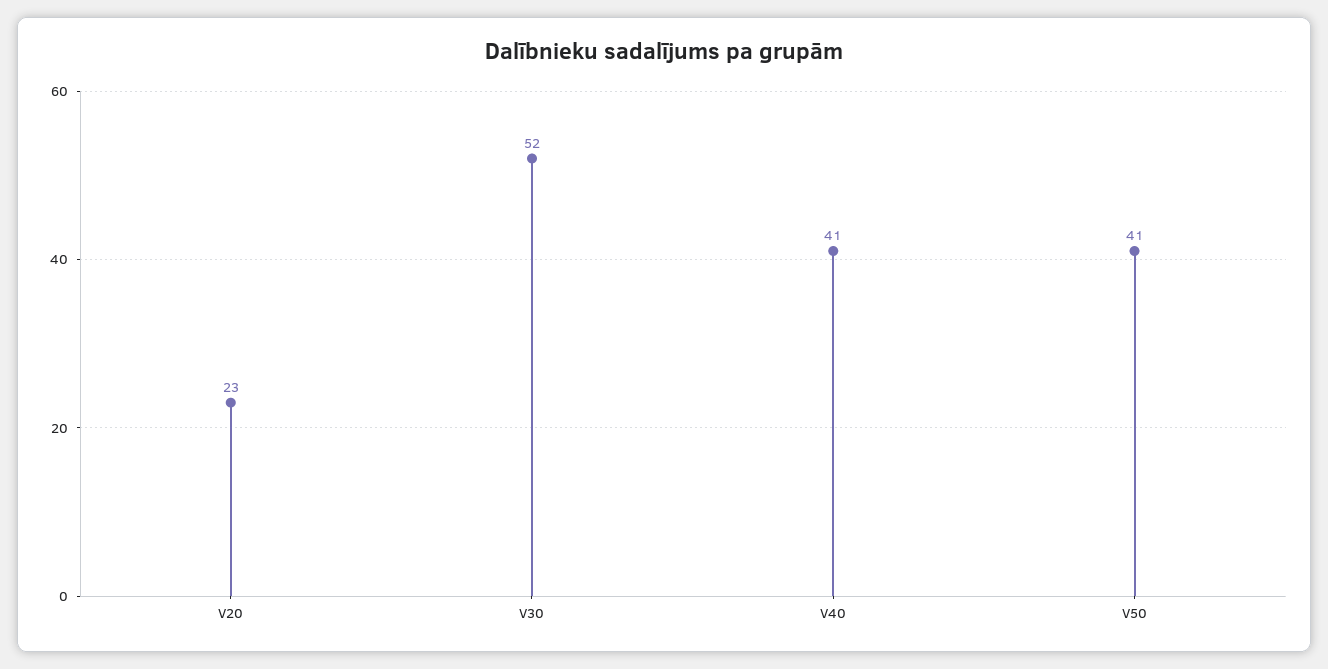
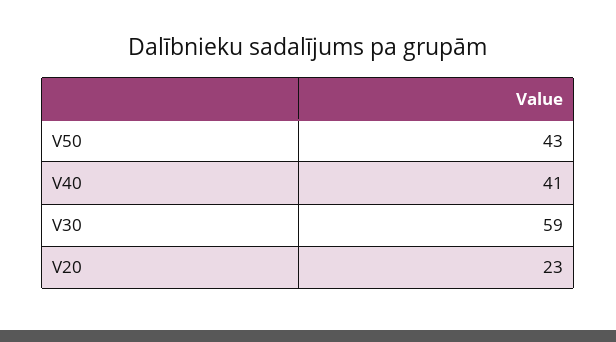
  {
    "V20": 23,
-   "V30": 52,
+   "V30": 59,
    "V40": 41,
-   "V50": 41
+   "V50": 43
  }

